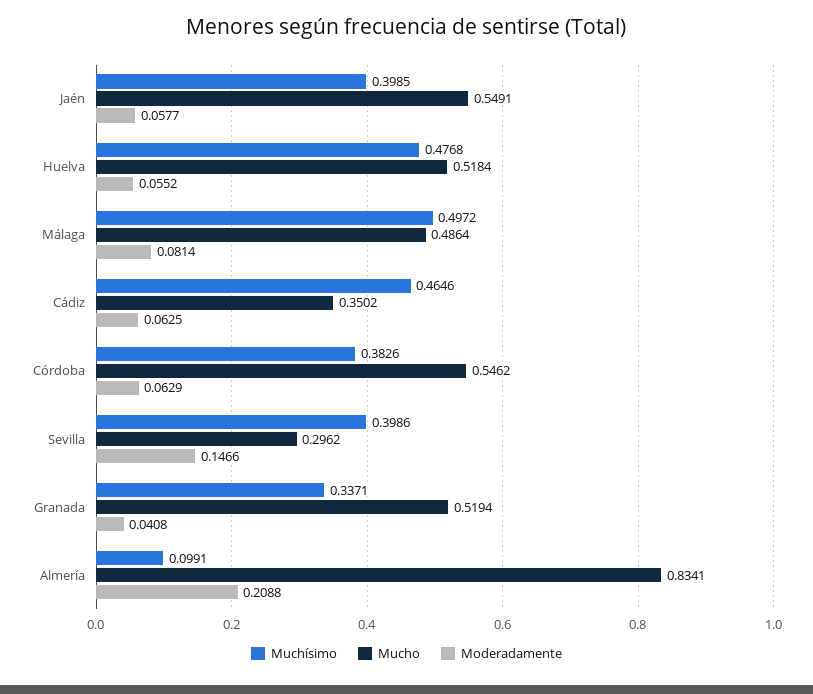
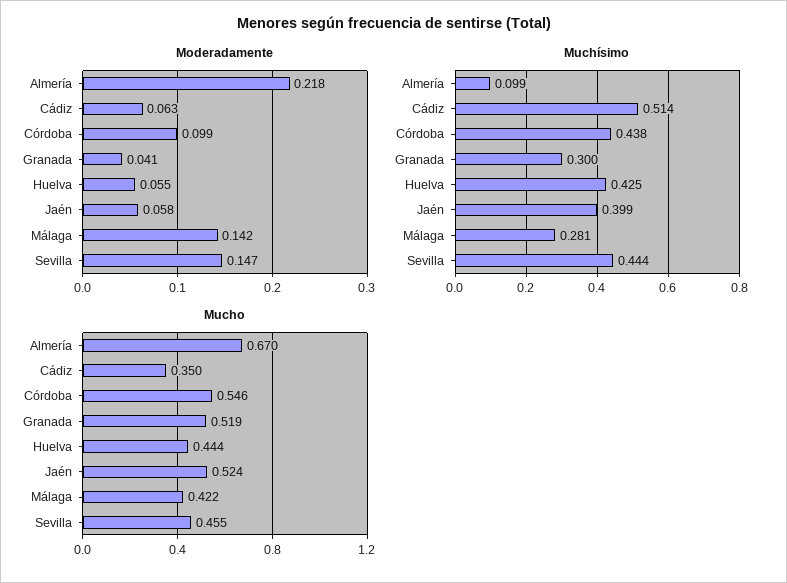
  {
    "Muchísimo": {
      "Jaén": 0.3985,
-     "Huelva": 0.4768,
+     "Huelva": 0.425,
-     "Málaga": 0.4972,
+     "Málaga": 0.281,
-     "Cádiz": 0.4646,
+     "Cádiz": 0.514,
-     "Córdoba": 0.3826,
+     "Córdoba": 0.438,
-     "Sevilla": 0.3986,
+     "Sevilla": 0.444,
-     "Granada": 0.3371,
+     "Granada": 0.3,
      "Almería": 0.0991
    },
    "Mucho": {
-     "Jaén": 0.5491,
+     "Jaén": 0.524,
-     "Huelva": 0.5184,
+     "Huelva": 0.444,
-     "Málaga": 0.4864,
+     "Málaga": 0.422,
      "Cádiz": 0.3502,
      "Córdoba": 0.5462,
-     "Sevilla": 0.2962,
+     "Sevilla": 0.455,
      "Granada": 0.5194,
-     "Almería": 0.8341
+     "Almería": 0.67
    },
    "Moderadamente": {
      "Jaén": 0.0577,
      "Huelva": 0.0552,
-     "Málaga": 0.0814,
+     "Málaga": 0.142,
      "Cádiz": 0.0625,
-     "Córdoba": 0.0629,
+     "Córdoba": 0.099,
      "Sevilla": 0.1466,
      "Granada": 0.0408,
-     "Almería": 0.2088
+     "Almería": 0.218
    }
  }

